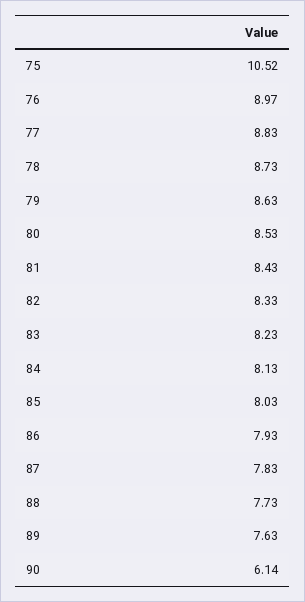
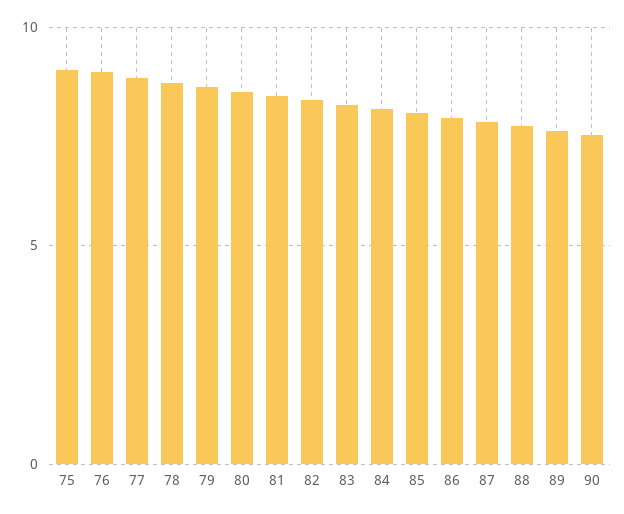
  {
-   "75": 10.52,
+   "75": 9,
    "76": 8.97,
    "77": 8.83,
    "78": 8.73,
    "79": 8.63,
    "80": 8.53,
    "81": 8.43,
    "82": 8.33,
    "83": 8.23,
    "84": 8.13,
    "85": 8.03,
    "86": 7.93,
    "87": 7.83,
    "88": 7.73,
    "89": 7.63,
-   "90": 6.14
+   "90": 7.5
  }

